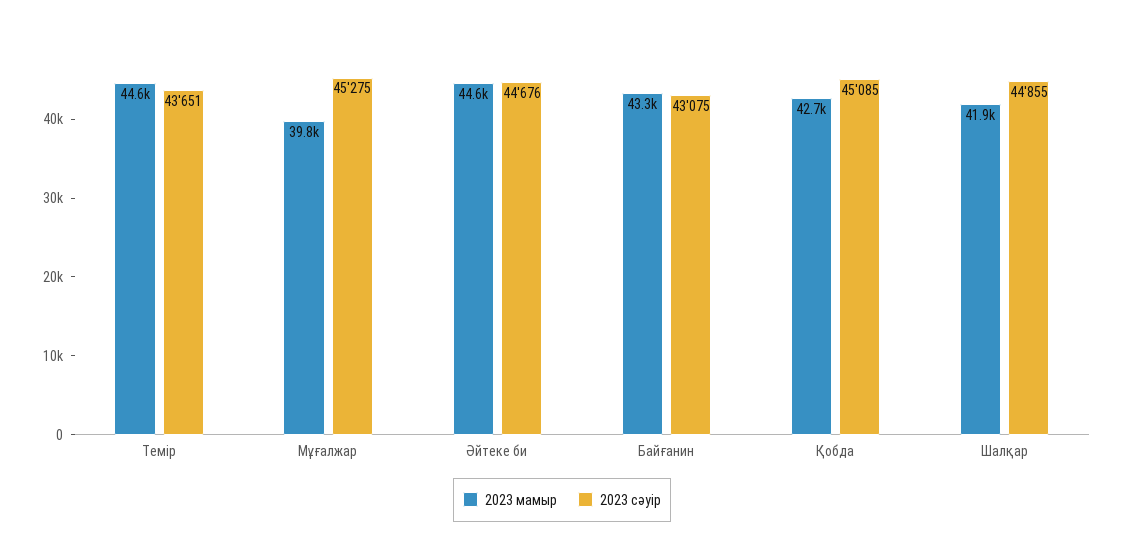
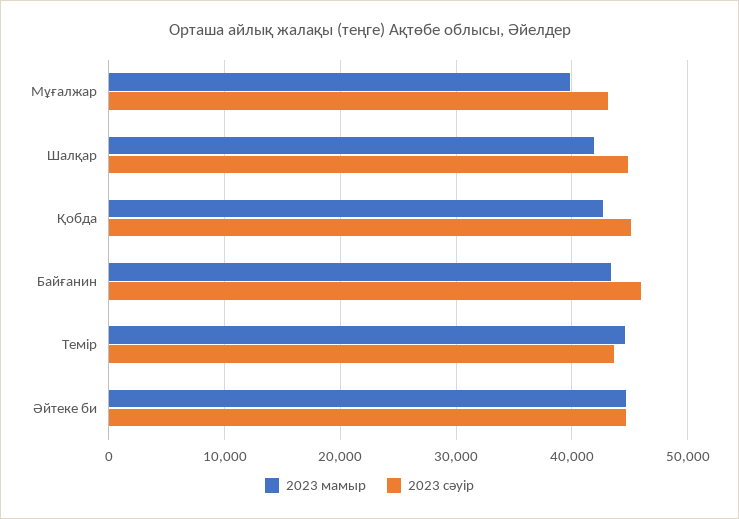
  {
    "2023 мамыр": {
      "Темір": 44600,
      "Мұғалжар": 39800,
      "Әйтеке би": 44600,
      "Байғанин": 43300,
      "Қобда": 42700,
      "Шалқар": 41900
    },
    "2023 сәуір": {
      "Темір": 43651,
-     "Мұғалжар": 45275,
+     "Мұғалжар": 43000,
      "Әйтеке би": 44676,
-     "Байғанин": 43075,
+     "Байғанин": 46000,
      "Қобда": 45085,
      "Шалқар": 44855
    }
  }

